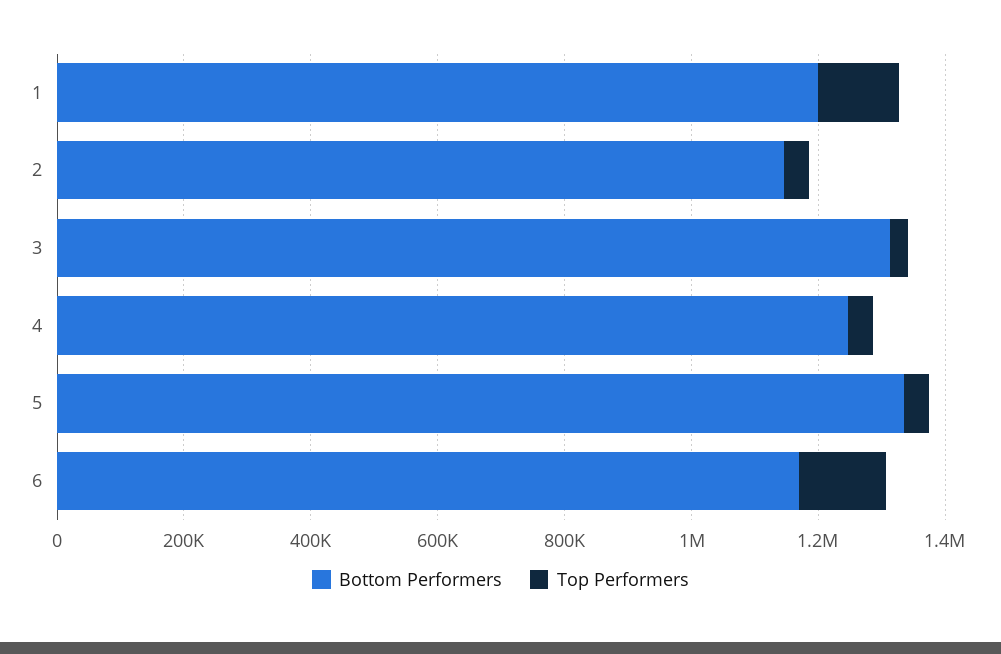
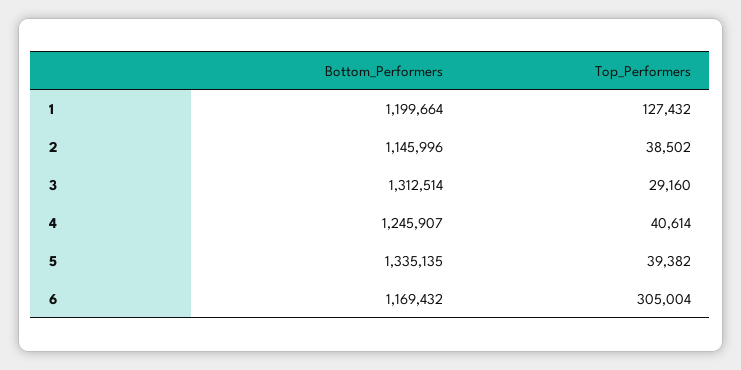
  {
    "Bottom Performers": {
      "1": 1199664,
      "2": 1145996,
      "3": 1312514,
      "4": 1245907,
      "5": 1335135,
      "6": 1169432
    },
    "Top Performers": {
      "1": 127432,
      "2": 38502,
      "3": 29160,
      "4": 40614,
      "5": 39382,
-     "6": 150000
+     "6": 305004
    }
  }

